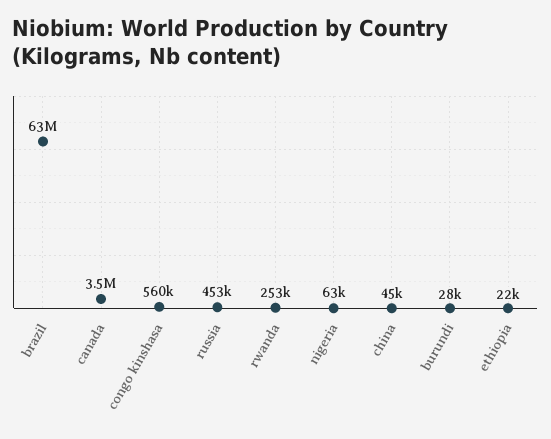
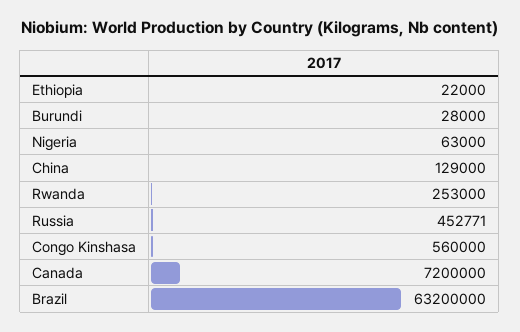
  {
    "brazil": 63200000,
-   "canada": 3500000,
+   "canada": 7200000,
    "congo kinshasa": 560000,
    "russia": 452771,
    "rwanda": 253000,
    "nigeria": 63000,
-   "china": 45000,
+   "china": 129000,
    "burundi": 28000,
    "ethiopia": 22000
  }

